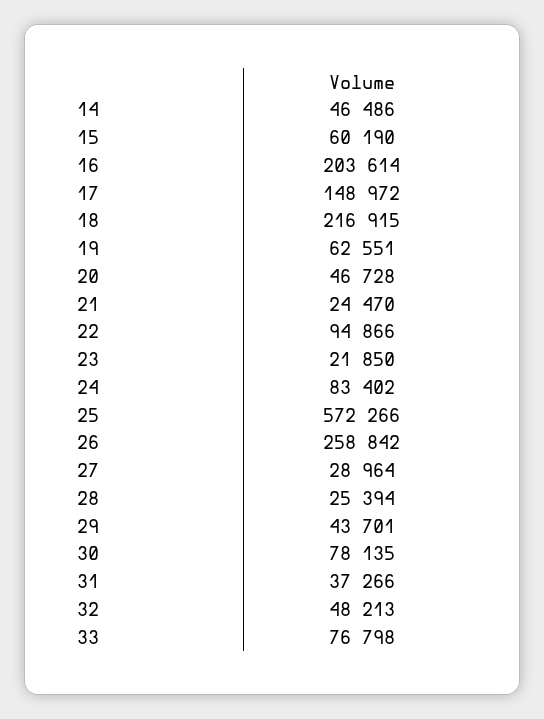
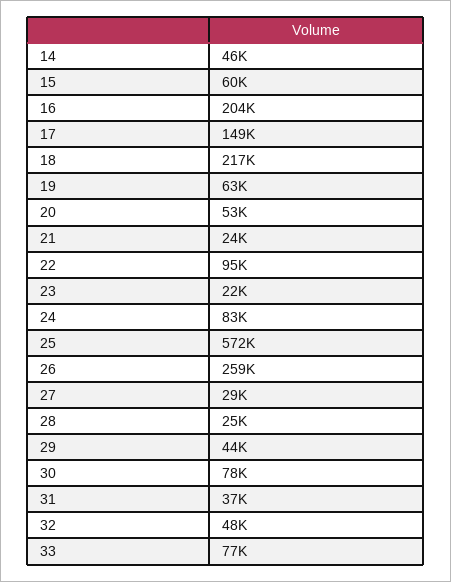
  {
    "14": 46486,
    "15": 60190,
    "16": 203614,
    "17": 148972,
    "18": 216915,
    "19": 62551,
-   "20": 46728,
+   "20": 53000,
    "21": 24470,
    "22": 94866,
    "23": 21850,
    "24": 83402,
    "25": 572266,
    "26": 258842,
    "27": 28964,
    "28": 25394,
    "29": 43701,
    "30": 78135,
    "31": 37266,
    "32": 48213,
    "33": 76798
  }

